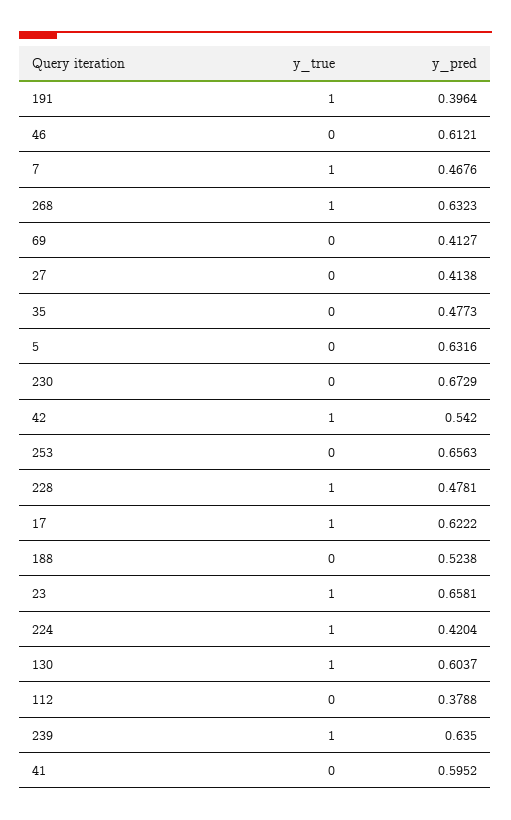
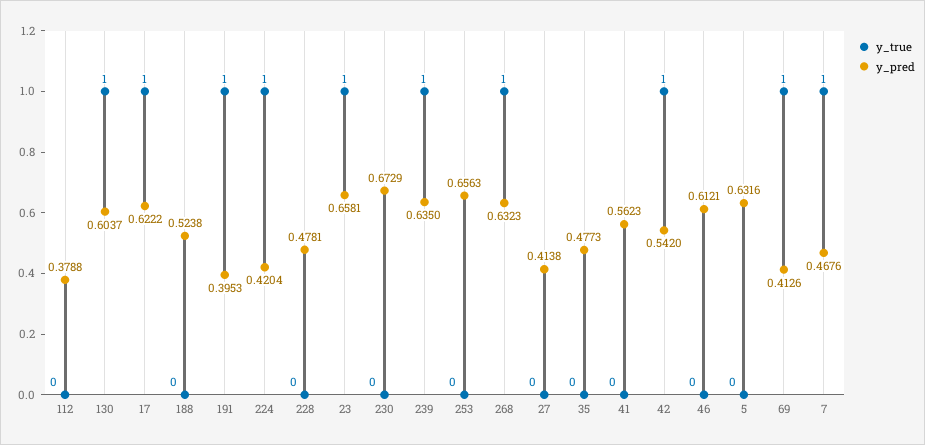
  {
    "y_true": {
      "191": 1,
      "46": 0,
      "7": 1,
      "268": 1,
-     "69": 0,
+     "69": 1,
      "27": 0,
      "35": 0,
      "5": 0,
      "230": 0,
      "42": 1,
      "253": 0,
-     "228": 1,
+     "228": 0,
      "17": 1,
      "188": 0,
      "23": 1,
      "224": 1,
      "130": 1,
      "112": 0,
      "239": 1,
      "41": 0
    },
    "y_pred": {
-     "191": 0.3964,
+     "191": 0.3953,
      "46": 0.6121,
      "7": 0.4676,
      "268": 0.6323,
-     "69": 0.4127,
+     "69": 0.4126,
      "27": 0.4138,
      "35": 0.4773,
      "5": 0.6316,
      "230": 0.6729,
      "42": 0.542,
      "253": 0.6563,
      "228": 0.4781,
      "17": 0.6222,
      "188": 0.5238,
      "23": 0.6581,
      "224": 0.4204,
      "130": 0.6037,
      "112": 0.3788,
      "239": 0.635,
-     "41": 0.5952
+     "41": 0.5623
    }
  }

